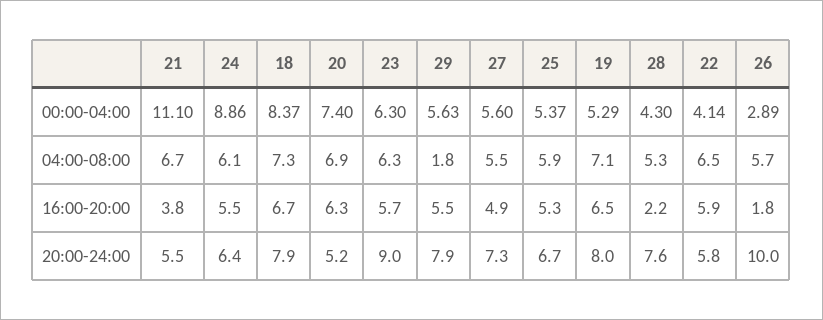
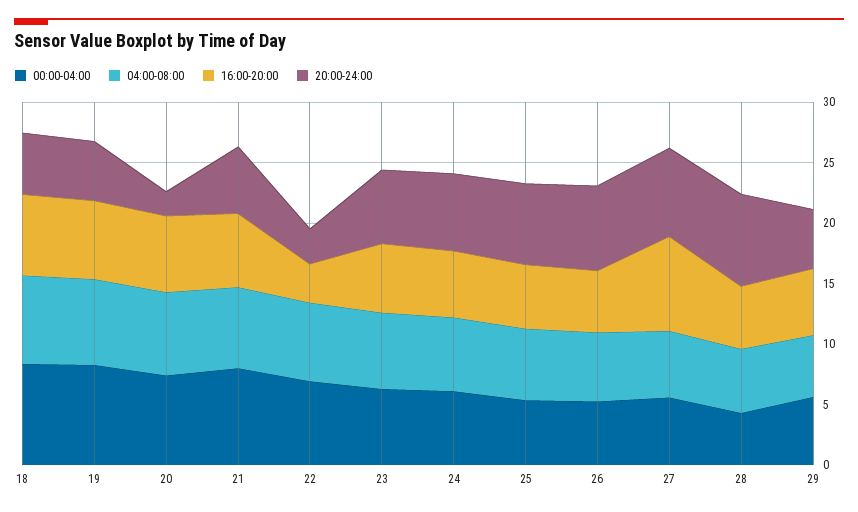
  {
    "00:00-04:00": {
-     "21": 11.1,
+     "21": 8,
-     "24": 8.86,
+     "24": 6,
      "18": 8.37,
      "20": 7.4,
      "23": 6.3,
      "29": 5.63,
      "27": 5.6,
      "25": 5.37,
-     "19": 5.29,
+     "19": 8,
      "28": 4.3,
-     "22": 4.14,
+     "22": 7,
-     "26": 2.89
+     "26": 5
    },
    "04:00-08:00": {
      "21": 6.7,
      "24": 6.1,
      "18": 7.3,
      "20": 6.9,
      "23": 6.3,
-     "29": 1.8,
+     "29": 5,
      "27": 5.5,
      "25": 5.9,
      "19": 7.1,
      "28": 5.3,
      "22": 6.5,
      "26": 5.7
    },
    "16:00-20:00": {
-     "21": 3.8,
+     "21": 6,
      "24": 5.5,
      "18": 6.7,
      "20": 6.3,
      "23": 5.7,
      "29": 5.5,
-     "27": 4.9,
+     "27": 8,
      "25": 5.3,
      "19": 6.5,
-     "28": 2.2,
+     "28": 5,
-     "22": 5.9,
+     "22": 3,
-     "26": 1.8
+     "26": 5
    },
    "20:00-24:00": {
      "21": 5.5,
      "24": 6.4,
-     "18": 7.9,
+     "18": 5,
-     "20": 5.2,
+     "20": 2,
-     "23": 9,
+     "23": 6,
-     "29": 7.9,
+     "29": 5,
      "27": 7.3,
      "25": 6.7,
-     "19": 8,
+     "19": 5,
      "28": 7.6,
-     "22": 5.8,
+     "22": 3,
-     "26": 10
+     "26": 7
    }
  }

